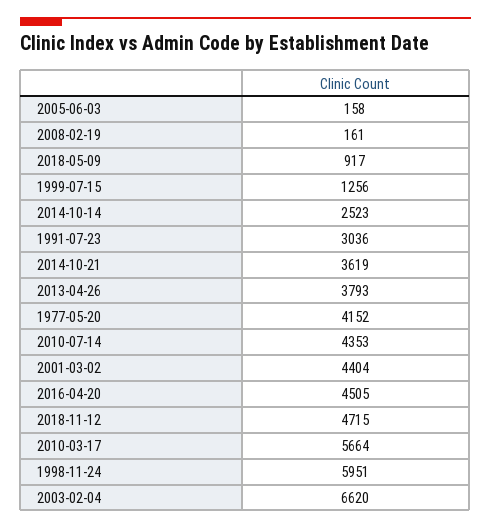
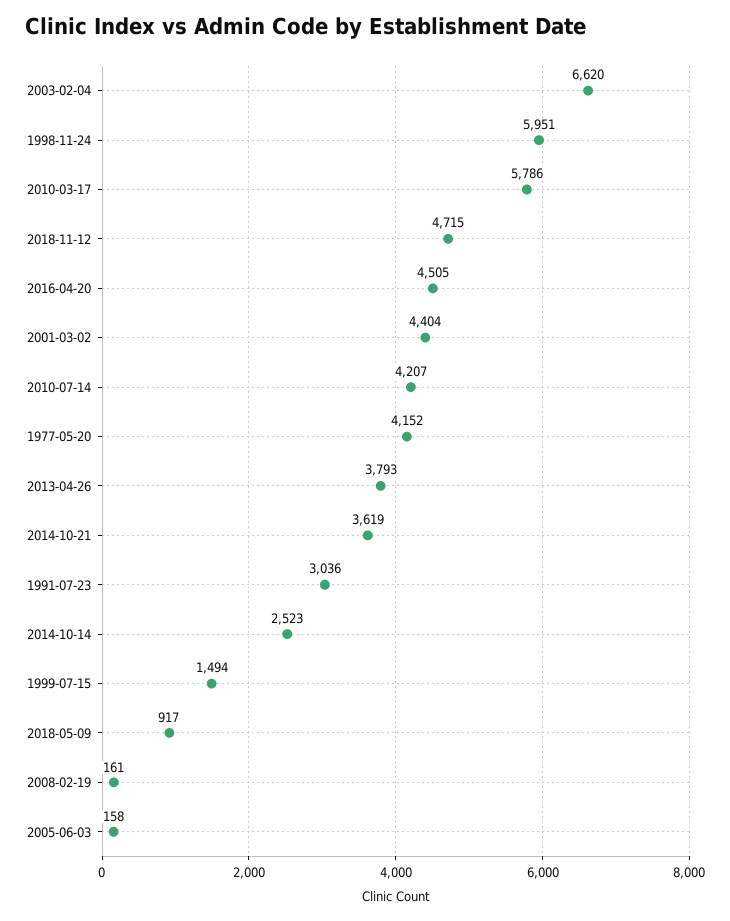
  {
    "2005-06-03": 158,
    "2008-02-19": 161,
    "2018-05-09": 917,
-   "1999-07-15": 1256,
+   "1999-07-15": 1494,
    "2014-10-14": 2523,
    "1991-07-23": 3036,
    "2014-10-21": 3619,
    "2013-04-26": 3793,
    "1977-05-20": 4152,
-   "2010-07-14": 4353,
+   "2010-07-14": 4207,
    "2001-03-02": 4404,
    "2016-04-20": 4505,
    "2018-11-12": 4715,
-   "2010-03-17": 5664,
+   "2010-03-17": 5786,
    "1998-11-24": 5951,
    "2003-02-04": 6620
  }

